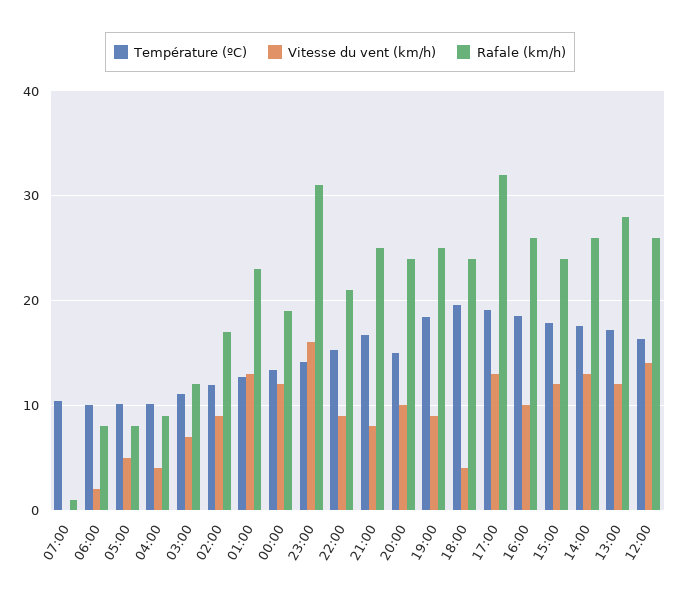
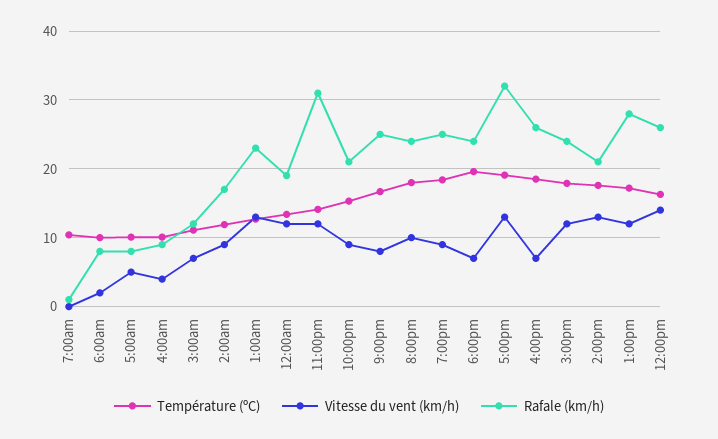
  {
    "Température (ºC)": {
      "07:00": 10,
      "06:00": 10,
      "05:00": 10,
      "04:00": 10,
      "03:00": 11,
      "02:00": 12,
      "01:00": 13,
      "00:00": 13,
      "23:00": 14,
      "22:00": 15,
      "21:00": 17,
-     "20:00": 15,
+     "20:00": 18,
      "19:00": 18,
      "18:00": 20,
      "17:00": 19,
      "16:00": 19,
      "15:00": 18,
      "14:00": 18,
      "13:00": 17,
      "12:00": 16
    },
    "Vitesse du vent (km/h)": {
      "07:00": 0,
      "06:00": 2,
      "05:00": 5,
      "04:00": 4,
      "03:00": 7,
      "02:00": 9,
      "01:00": 13,
      "00:00": 12,
-     "23:00": 16,
+     "23:00": 12,
      "22:00": 9,
      "21:00": 8,
      "20:00": 10,
      "19:00": 9,
-     "18:00": 4,
+     "18:00": 7,
      "17:00": 13,
-     "16:00": 10,
+     "16:00": 7,
      "15:00": 12,
      "14:00": 13,
      "13:00": 12,
      "12:00": 14
    },
    "Rafale (km/h)": {
      "07:00": 1,
      "06:00": 8,
      "05:00": 8,
      "04:00": 9,
      "03:00": 12,
      "02:00": 17,
      "01:00": 23,
      "00:00": 19,
      "23:00": 31,
      "22:00": 21,
      "21:00": 25,
      "20:00": 24,
      "19:00": 25,
      "18:00": 24,
      "17:00": 32,
      "16:00": 26,
      "15:00": 24,
-     "14:00": 26,
+     "14:00": 21,
      "13:00": 28,
      "12:00": 26
    }
  }

